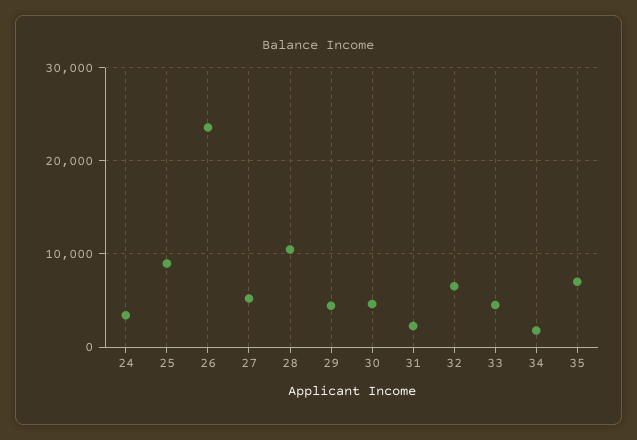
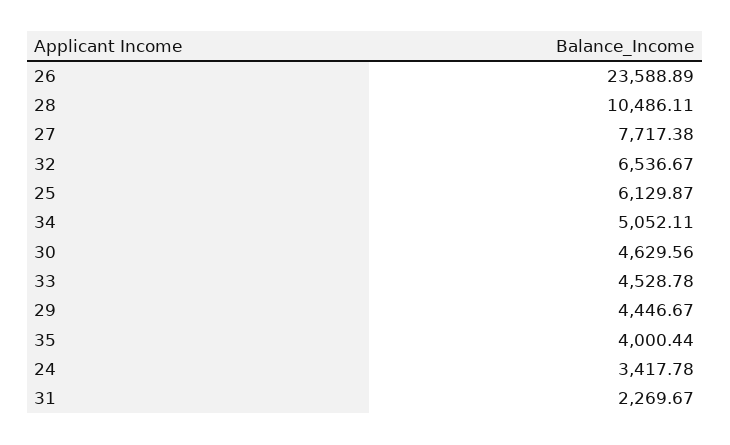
  {
    "24": 3417.78,
-   "25": 9000,
+   "25": 6129.87,
    "26": 23588.89,
-   "27": 5000,
+   "27": 7717.38,
    "28": 10486.11,
    "29": 4446.67,
    "30": 4629.56,
    "31": 2269.67,
    "32": 6536.67,
    "33": 4528.78,
-   "34": 2000,
+   "34": 5052.11,
-   "35": 7000
+   "35": 4000.44
  }

